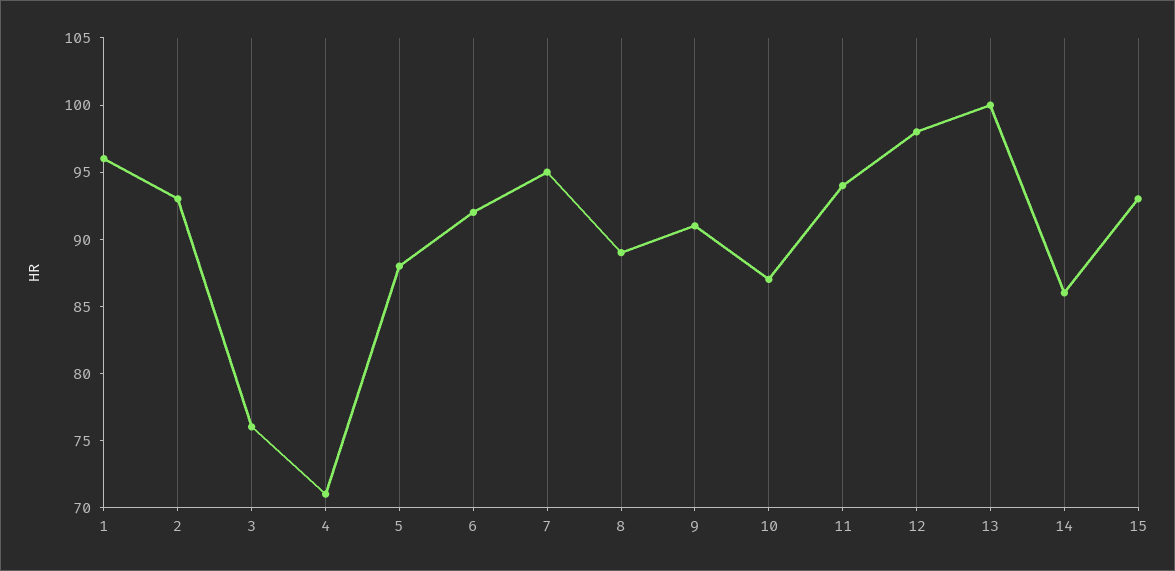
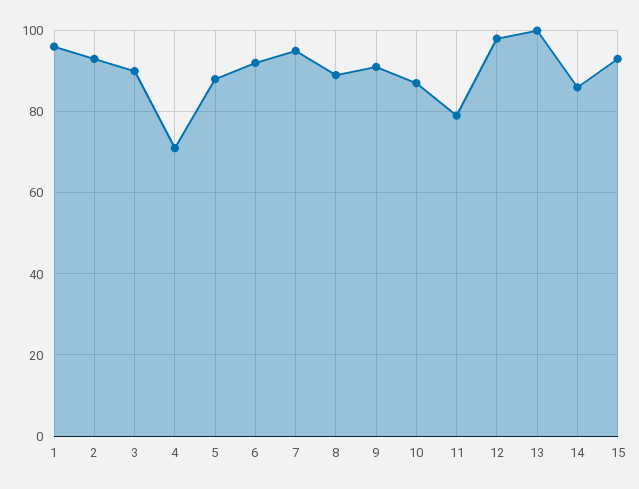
  {
    "1": 96,
    "2": 93,
-   "3": 76,
+   "3": 90,
    "4": 71,
    "5": 88,
    "6": 92,
    "7": 95,
    "8": 89,
    "9": 91,
    "10": 87,
-   "11": 94,
+   "11": 80,
    "12": 98,
    "13": 100,
    "14": 86,
    "15": 93
  }

